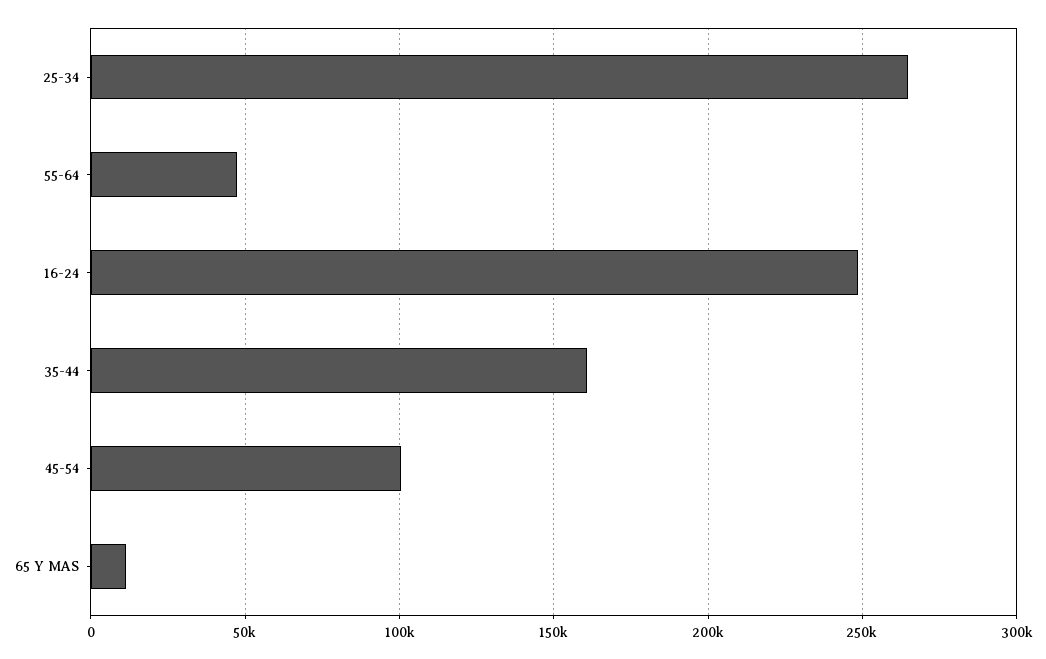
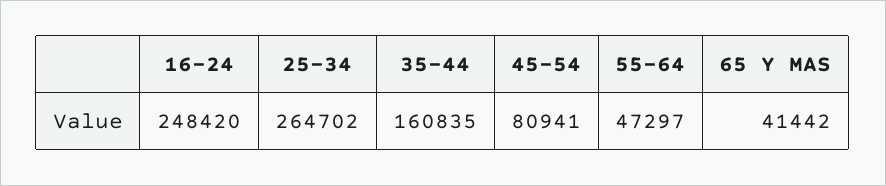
  {
    "25-34": 264702,
    "55-64": 47297,
    "16-24": 248420,
    "35-44": 160835,
-   "45-54": 100000,
+   "45-54": 80941,
-   "65 Y MAS": 10000
+   "65 Y MAS": 41442
  }

